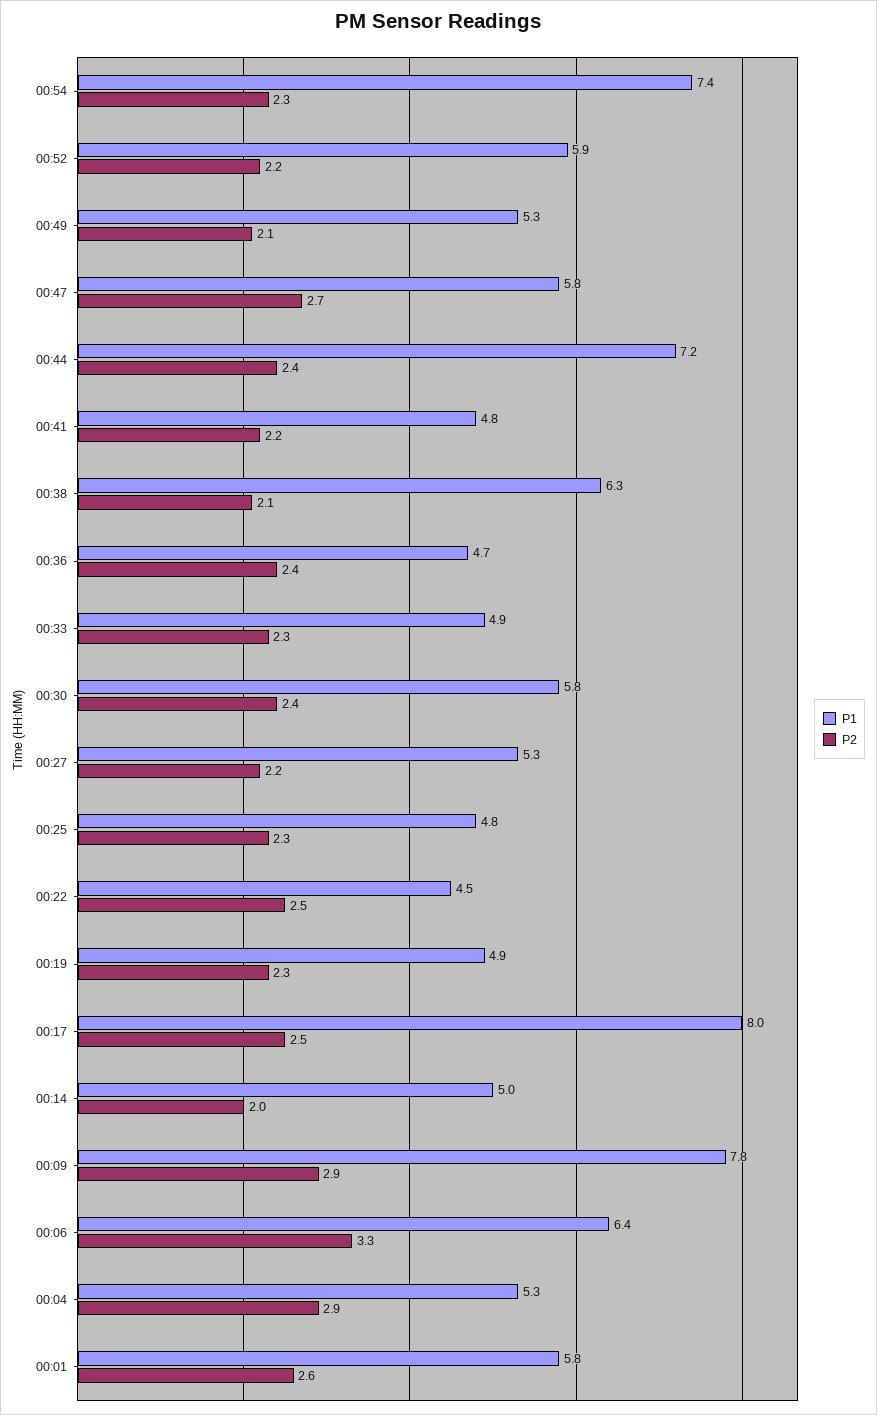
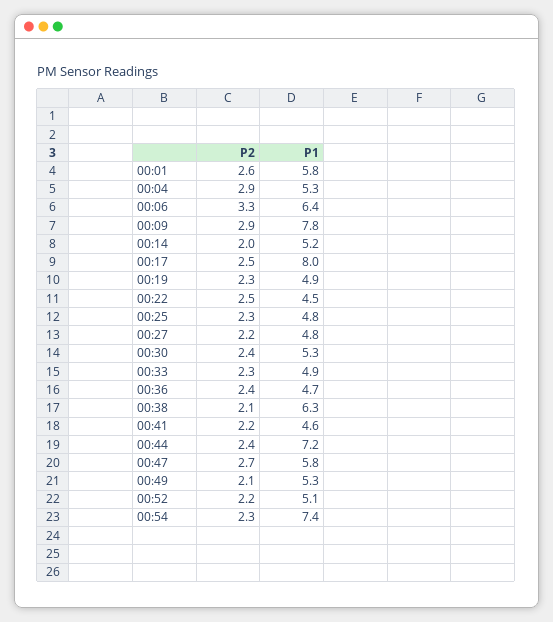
  {
    "P1": {
      "00:54": 7.4,
-     "00:52": 5.9,
+     "00:52": 5.1,
      "00:49": 5.3,
      "00:47": 5.8,
      "00:44": 7.2,
-     "00:41": 4.8,
+     "00:41": 4.6,
      "00:38": 6.3,
      "00:36": 4.7,
      "00:33": 4.9,
-     "00:30": 5.8,
+     "00:30": 5.3,
-     "00:27": 5.3,
+     "00:27": 4.8,
      "00:25": 4.8,
      "00:22": 4.5,
      "00:19": 4.9,
      "00:17": 8,
-     "00:14": 5,
+     "00:14": 5.2,
      "00:09": 7.8,
      "00:06": 6.4,
      "00:04": 5.3,
      "00:01": 5.8
    },
    "P2": {
      "00:54": 2.3,
      "00:52": 2.2,
      "00:49": 2.1,
      "00:47": 2.7,
      "00:44": 2.4,
      "00:41": 2.2,
      "00:38": 2.1,
      "00:36": 2.4,
      "00:33": 2.3,
      "00:30": 2.4,
      "00:27": 2.2,
      "00:25": 2.3,
      "00:22": 2.5,
      "00:19": 2.3,
      "00:17": 2.5,
      "00:14": 2,
      "00:09": 2.9,
      "00:06": 3.3,
      "00:04": 2.9,
      "00:01": 2.6
    }
  }

